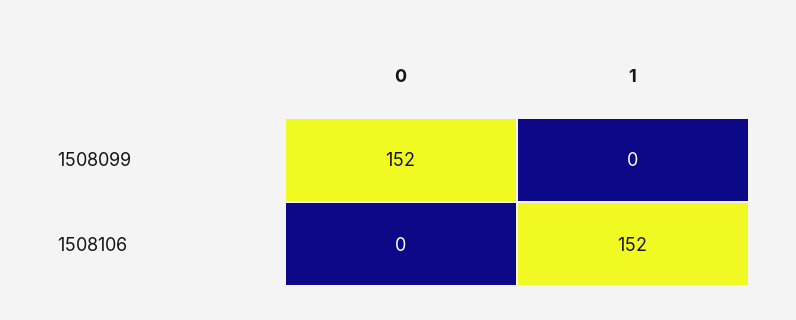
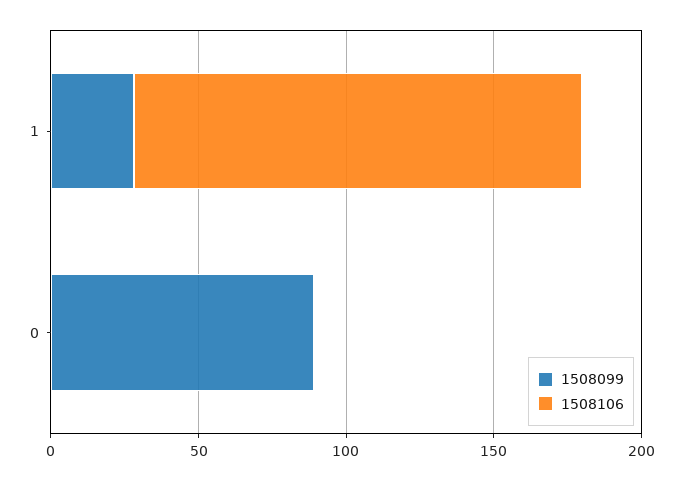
  {
    "1508099": {
-     "0": 152,
+     "0": 90,
-     "1": 0
+     "1": 30
    },
    "1508106": {
      "0": 0,
      "1": 152
    }
  }

